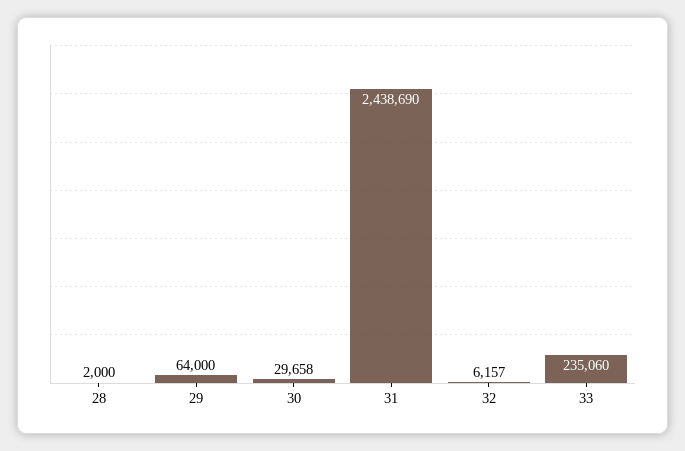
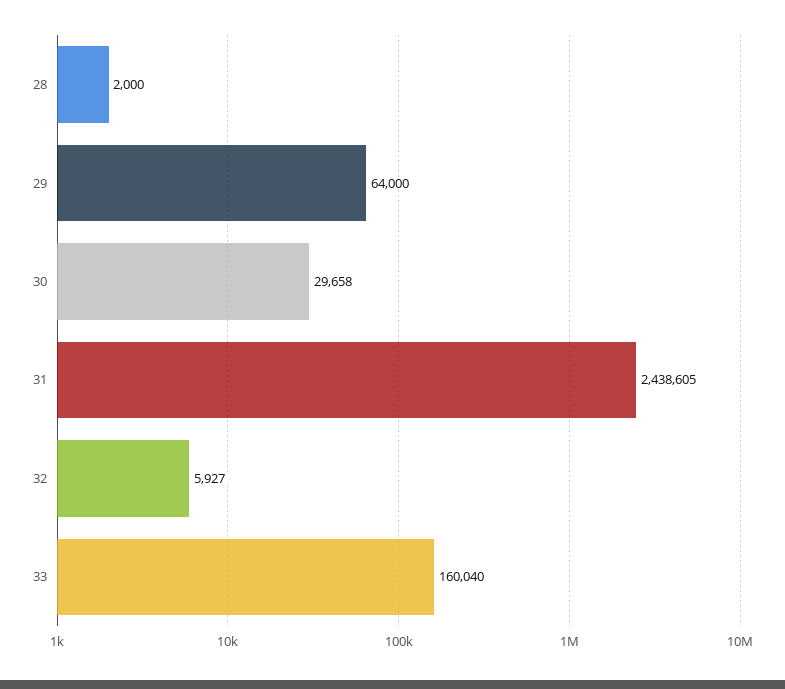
  {
    "28": 2000,
    "29": 64000,
    "30": 29658,
-   "31": 2438690,
+   "31": 2438605,
-   "32": 6157,
+   "32": 5927,
-   "33": 235060
+   "33": 160040
  }

